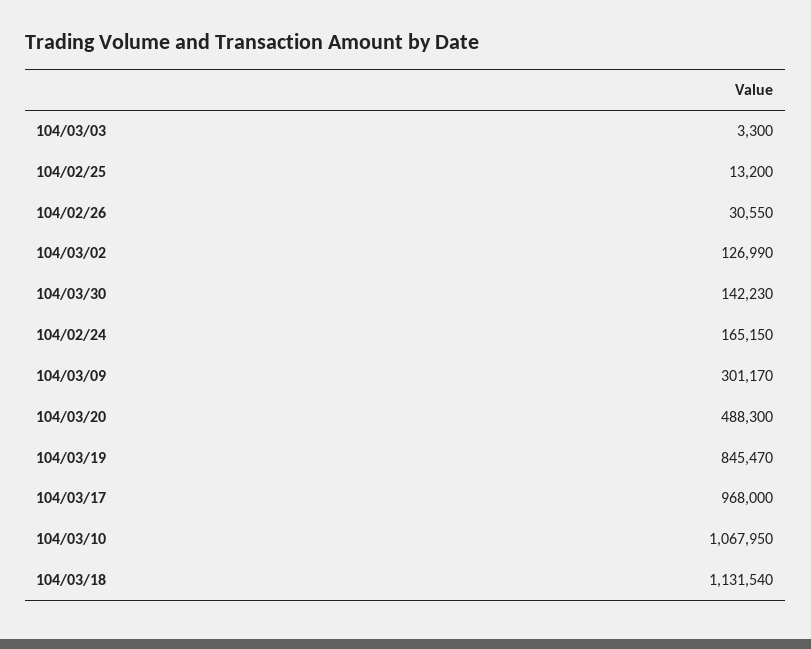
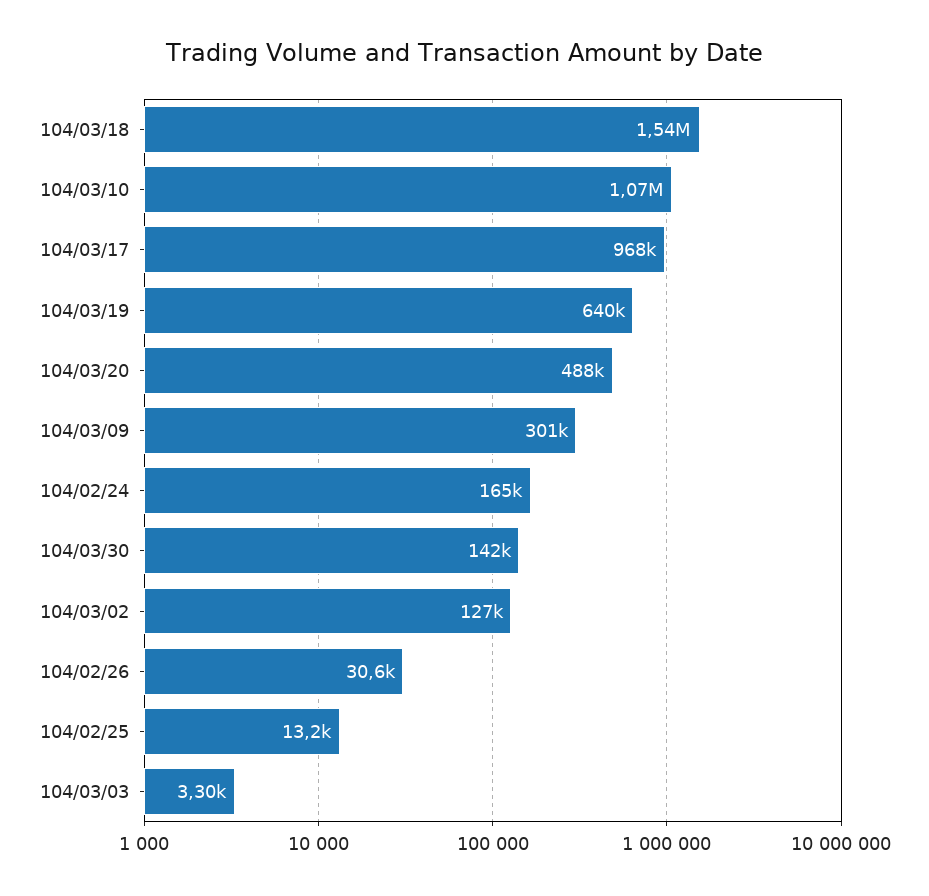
  {
    "104/03/03": 3300,
    "104/02/25": 13200,
    "104/02/26": 30550,
    "104/03/02": 126990,
    "104/03/30": 142230,
    "104/02/24": 165150,
    "104/03/09": 301170,
    "104/03/20": 488300,
-   "104/03/19": 845470,
+   "104/03/19": 640000,
    "104/03/17": 968000,
    "104/03/10": 1067950,
-   "104/03/18": 1131540
+   "104/03/18": 1540000
  }

